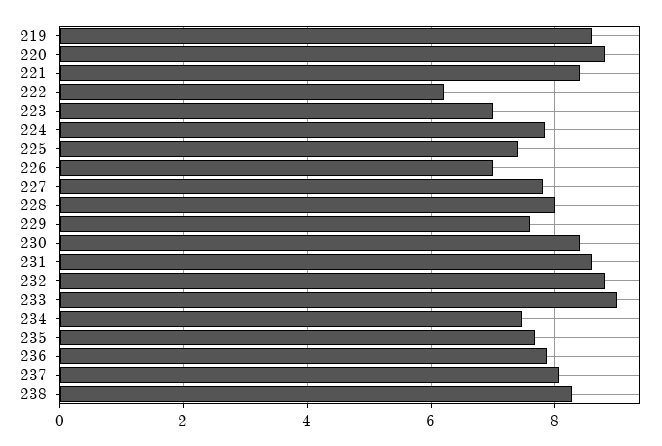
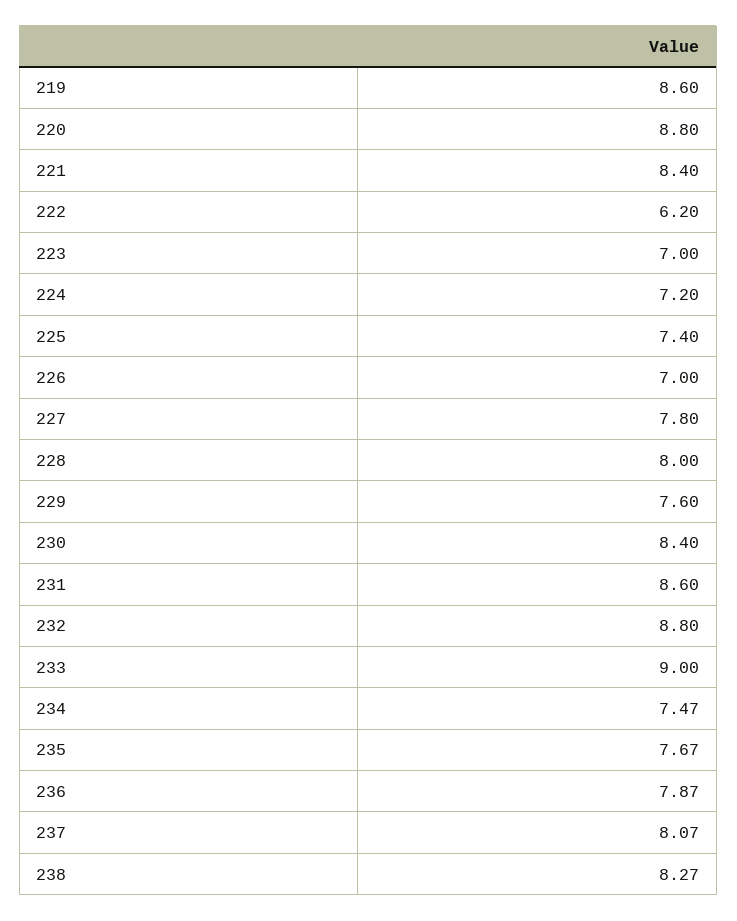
  {
    "219": 8.6,
    "220": 8.8,
    "221": 8.4,
    "222": 6.2,
    "223": 7,
-   "224": 7.8,
+   "224": 7.2,
    "225": 7.4,
    "226": 7,
    "227": 7.8,
    "228": 8,
    "229": 7.6,
    "230": 8.4,
    "231": 8.6,
    "232": 8.8,
    "233": 9,
    "234": 7.47,
    "235": 7.67,
    "236": 7.87,
    "237": 8.07,
    "238": 8.27
  }

